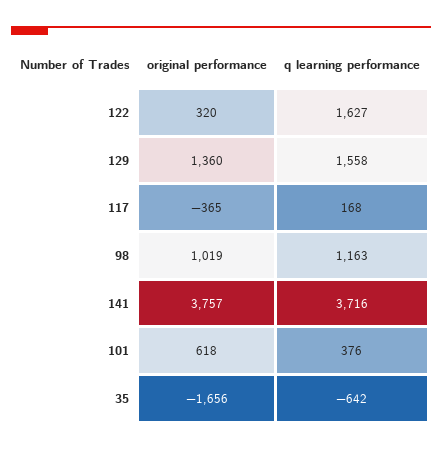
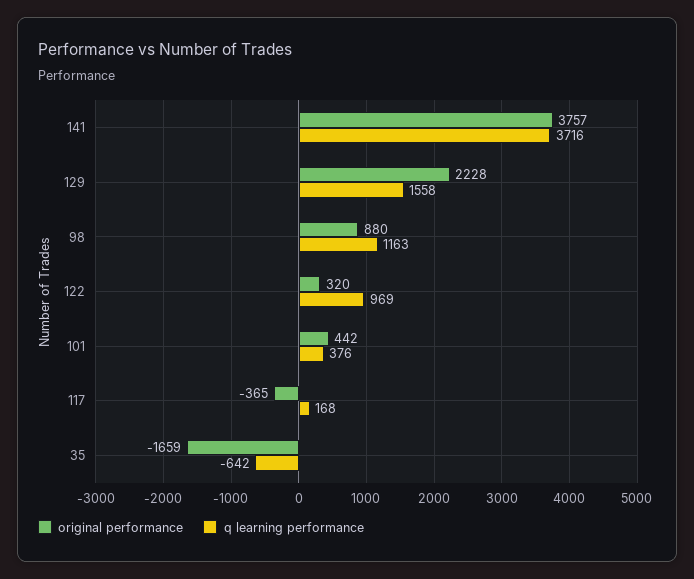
  {
    "original performance": {
      "122": 320,
-     "129": 1360,
+     "129": 2228,
      "117": -365,
-     "98": 1019,
+     "98": 880,
      "141": 3757,
-     "101": 618,
+     "101": 442,
-     "35": -1656
+     "35": -1659
    },
    "q learning performance": {
-     "122": 1627,
+     "122": 969,
      "129": 1558,
      "117": 168,
      "98": 1163,
      "141": 3716,
      "101": 376,
      "35": -642
    }
  }

